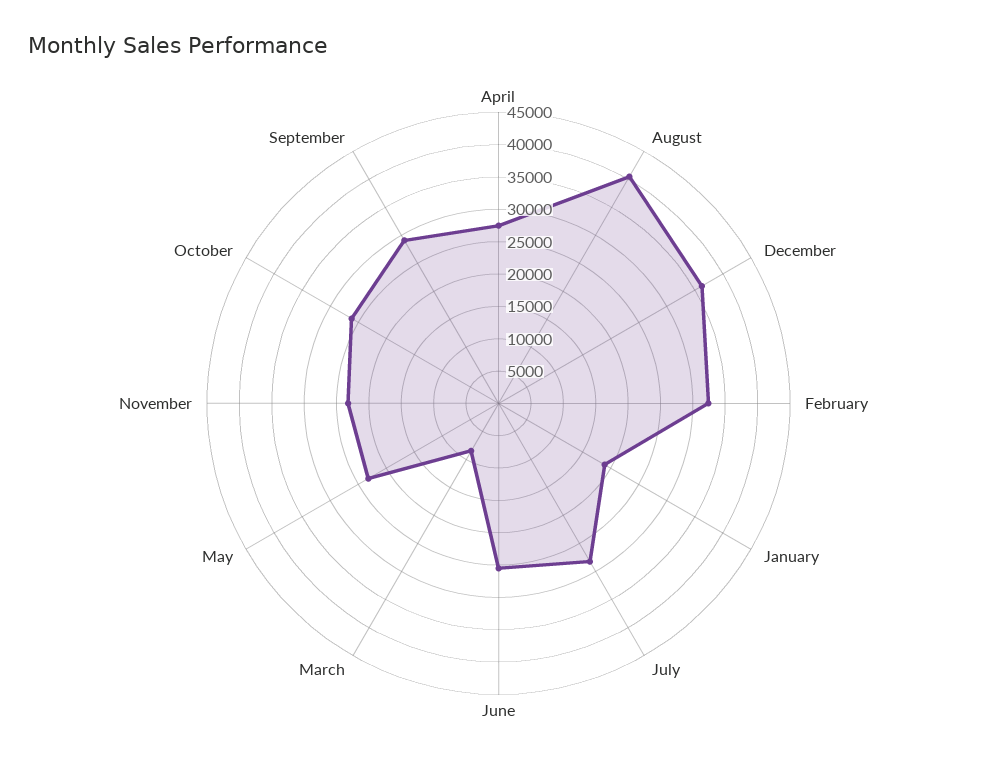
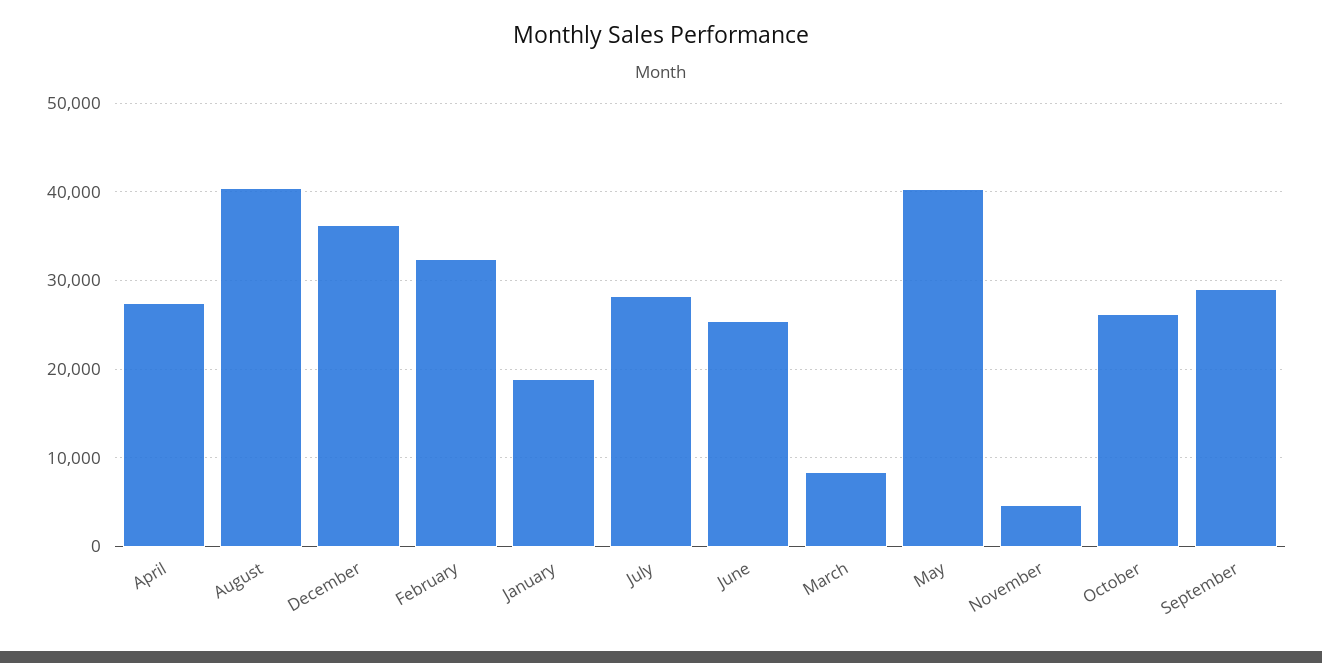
  {
    "April": 27000,
    "August": 40000,
    "December": 36000,
    "February": 32000,
    "January": 19000,
    "July": 28000,
    "June": 25000,
    "March": 8000,
-   "May": 22500,
+   "May": 40000,
-   "November": 22500,
+   "November": 5000,
    "October": 26000,
    "September": 29000
  }

